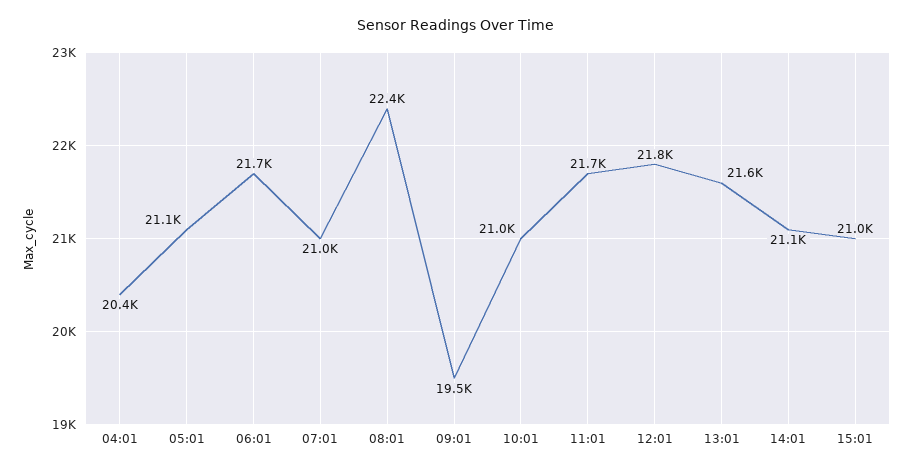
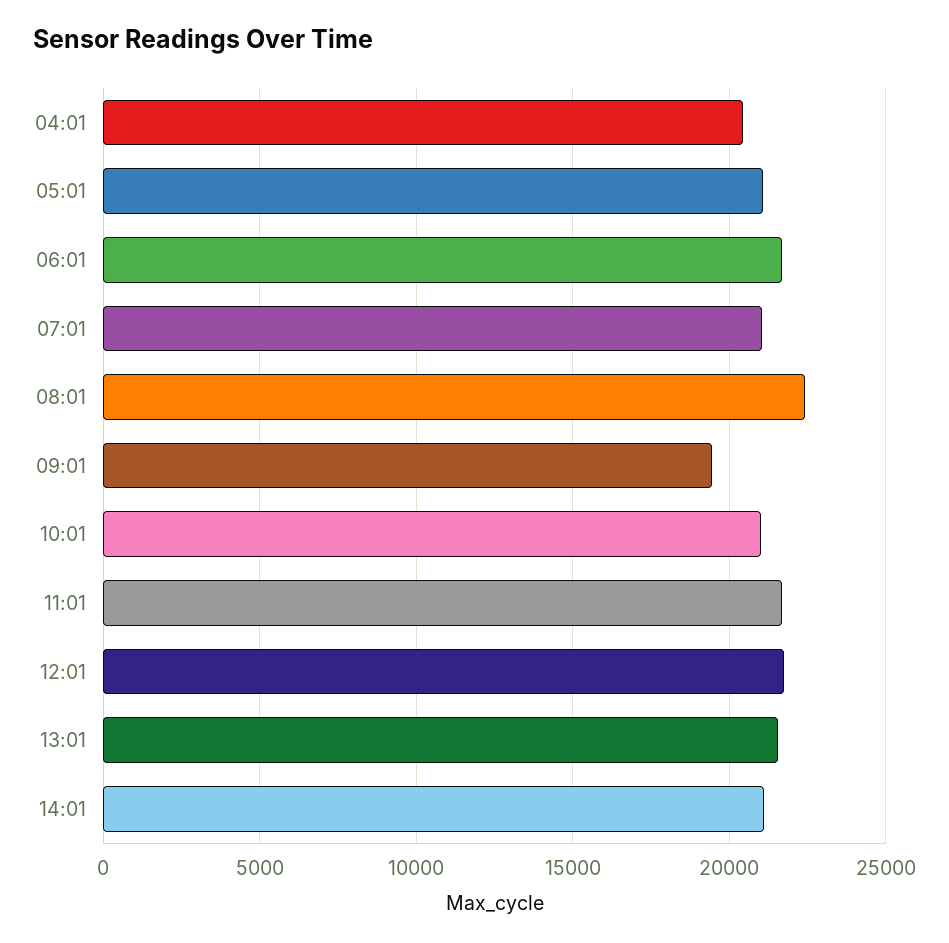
  {
    "04:01": 20400,
    "05:01": 21100,
    "06:01": 21700,
    "07:01": 21000,
    "08:01": 22400,
    "09:01": 19500,
    "10:01": 21000,
    "11:01": 21700,
    "12:01": 21800,
    "13:01": 21600,
-   "14:01": 21100,
+   "14:01": 21100
-   "15:01": 21000
  }

